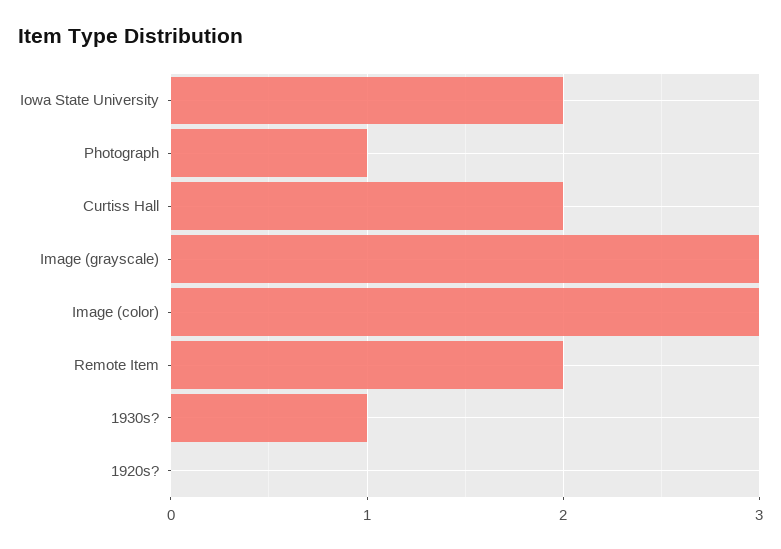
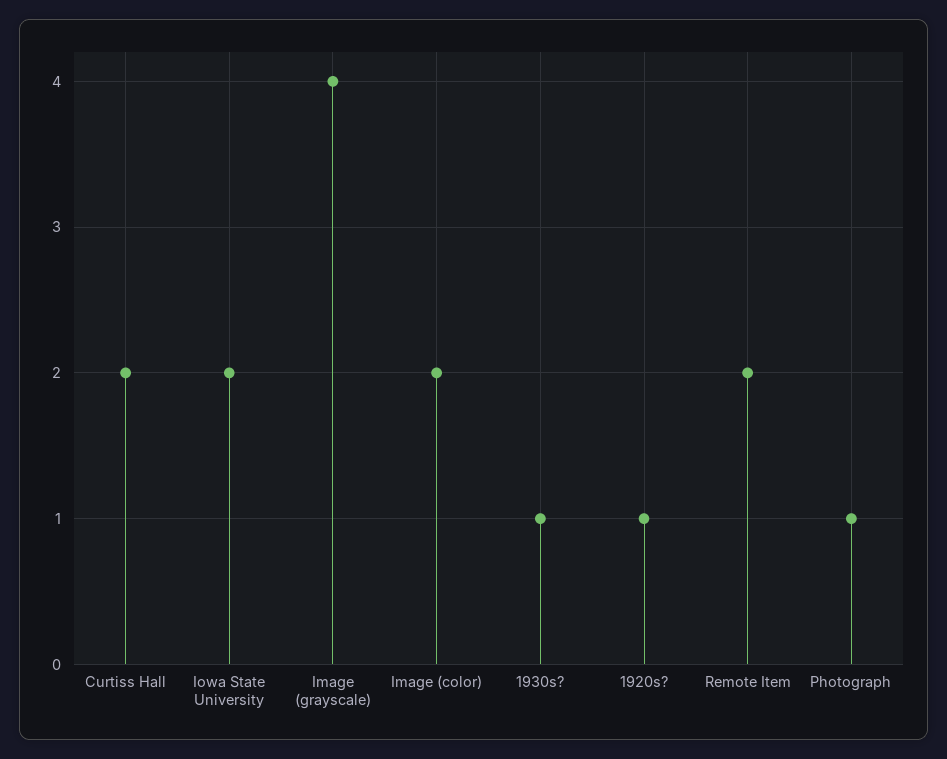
  {
    "Iowa State University": 2,
    "Photograph": 1,
    "Curtiss Hall": 2,
-   "Image (grayscale)": 3,
+   "Image (grayscale)": 4,
-   "Image (color)": 3,
+   "Image (color)": 2,
    "Remote Item": 2,
    "1930s?": 1,
-   "1920s?": 0
+   "1920s?": 1
  }

